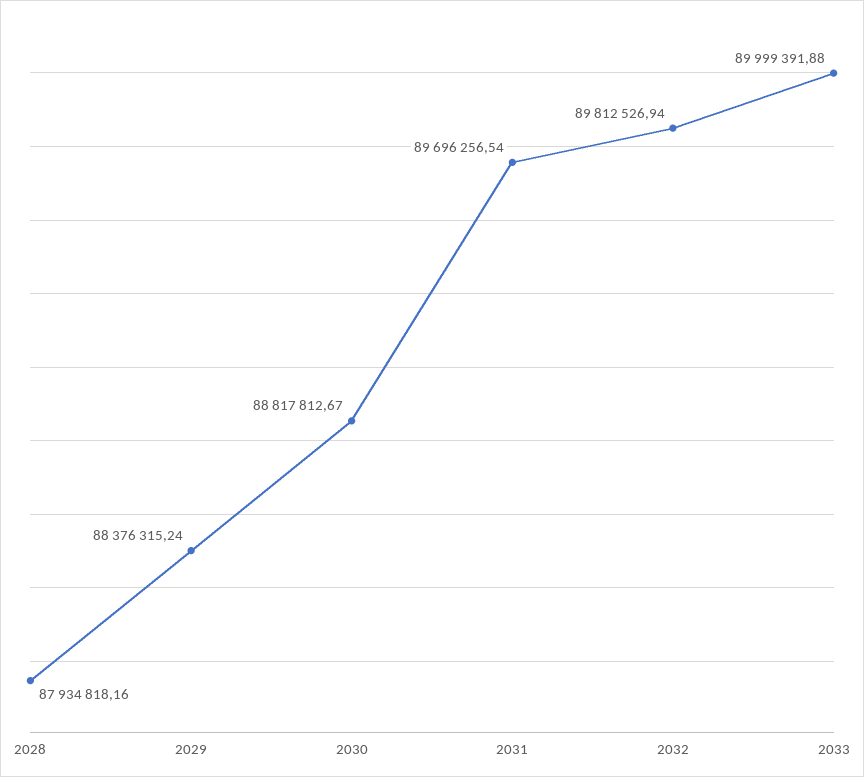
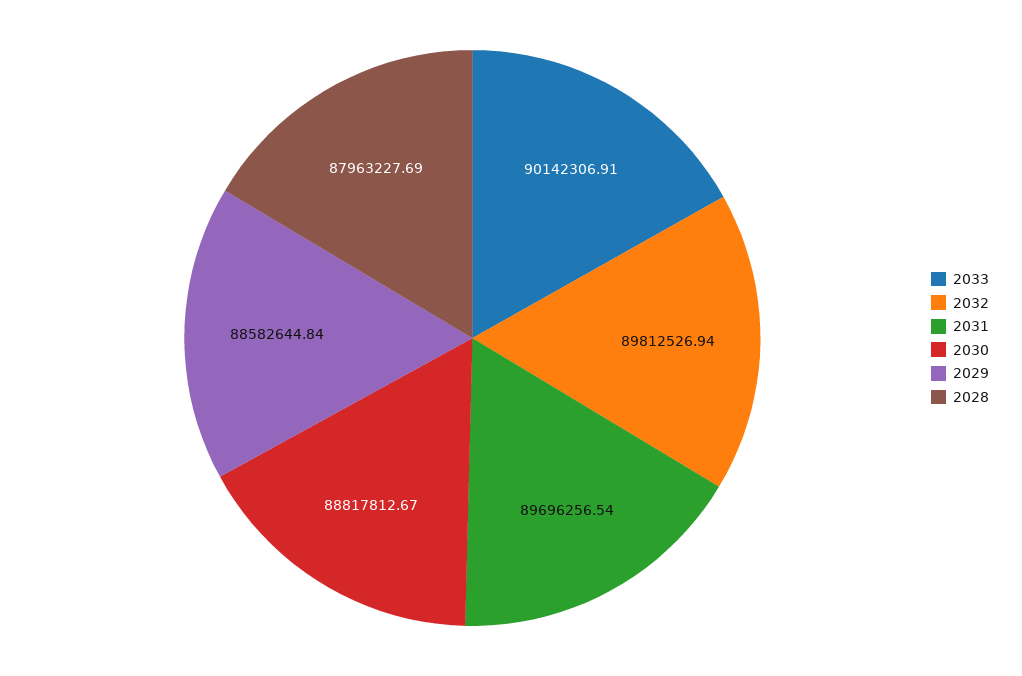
  {
-   "2028": 87934818.16,
+   "2028": 87963227.69,
-   "2029": 88376315.24,
+   "2029": 88582644.84,
    "2030": 88817812.67,
    "2031": 89696256.54,
    "2032": 89812526.94,
-   "2033": 89999391.88
+   "2033": 90142306.91
  }

